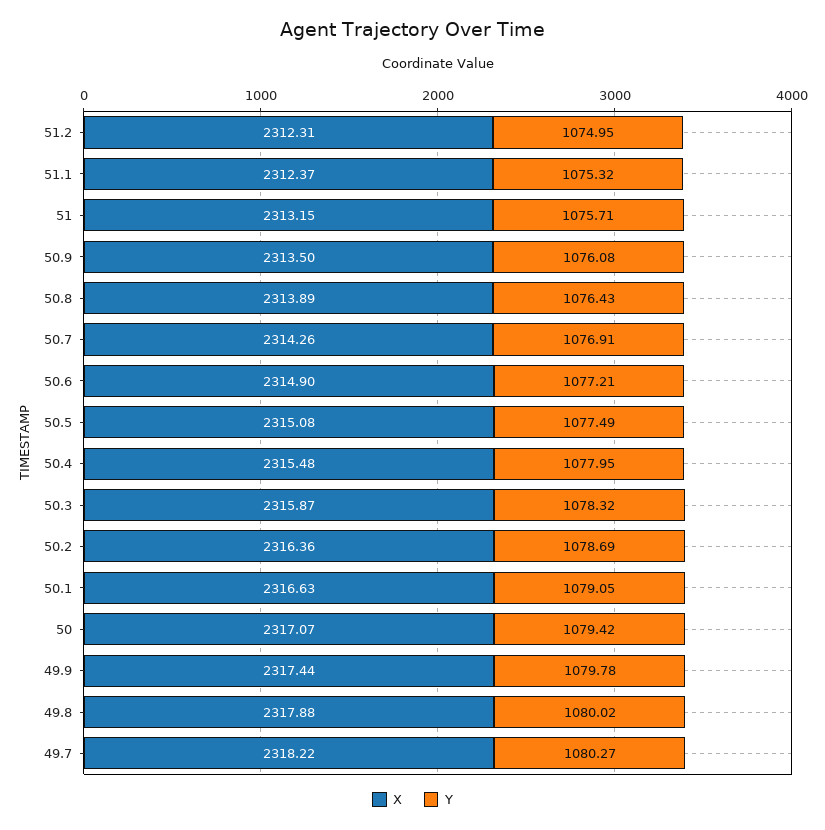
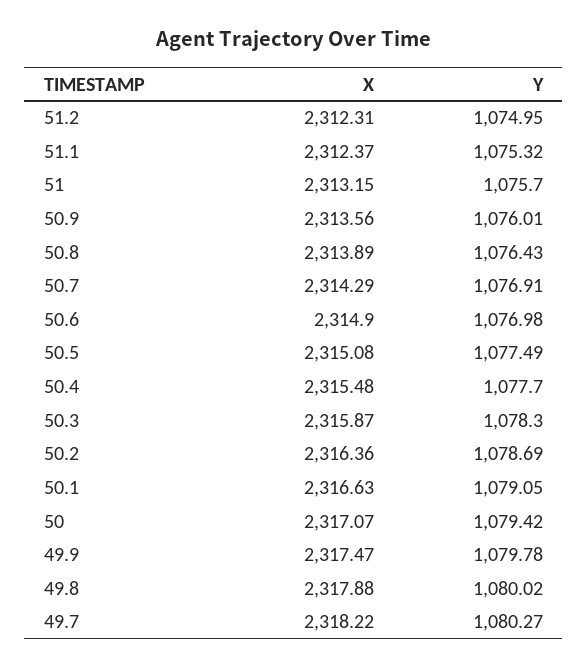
  {
    "X": {
      "51.2": 2312.31,
      "51.1": 2312.37,
      "51": 2313.15,
-     "50.9": 2313.5,
+     "50.9": 2313.56,
      "50.8": 2313.89,
-     "50.7": 2314.26,
+     "50.7": 2314.29,
      "50.6": 2314.9,
      "50.5": 2315.08,
      "50.4": 2315.48,
      "50.3": 2315.87,
      "50.2": 2316.36,
      "50.1": 2316.63,
      "50": 2317.07,
-     "49.9": 2317.44,
+     "49.9": 2317.47,
      "49.8": 2317.88,
      "49.7": 2318.22
    },
    "Y": {
      "51.2": 1074.95,
      "51.1": 1075.32,
-     "51": 1075.71,
+     "51": 1075.7,
-     "50.9": 1076.08,
+     "50.9": 1076.01,
      "50.8": 1076.43,
      "50.7": 1076.91,
-     "50.6": 1077.21,
+     "50.6": 1076.98,
      "50.5": 1077.49,
-     "50.4": 1077.95,
+     "50.4": 1077.7,
-     "50.3": 1078.32,
+     "50.3": 1078.3,
      "50.2": 1078.69,
      "50.1": 1079.05,
      "50": 1079.42,
      "49.9": 1079.78,
      "49.8": 1080.02,
      "49.7": 1080.27
    }
  }

